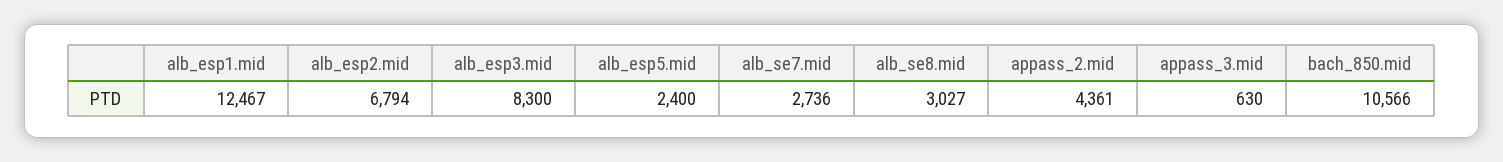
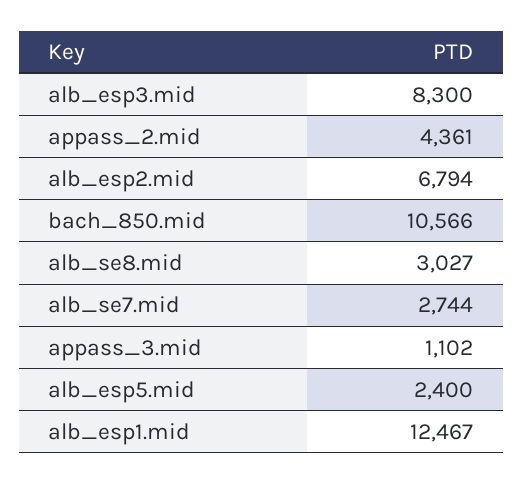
  {
    "alb_esp1.mid": 12467,
    "alb_esp2.mid": 6794,
    "alb_esp3.mid": 8300,
    "alb_esp5.mid": 2400,
-   "alb_se7.mid": 2736,
+   "alb_se7.mid": 2744,
    "alb_se8.mid": 3027,
    "appass_2.mid": 4361,
-   "appass_3.mid": 630,
+   "appass_3.mid": 1102,
    "bach_850.mid": 10566
  }

